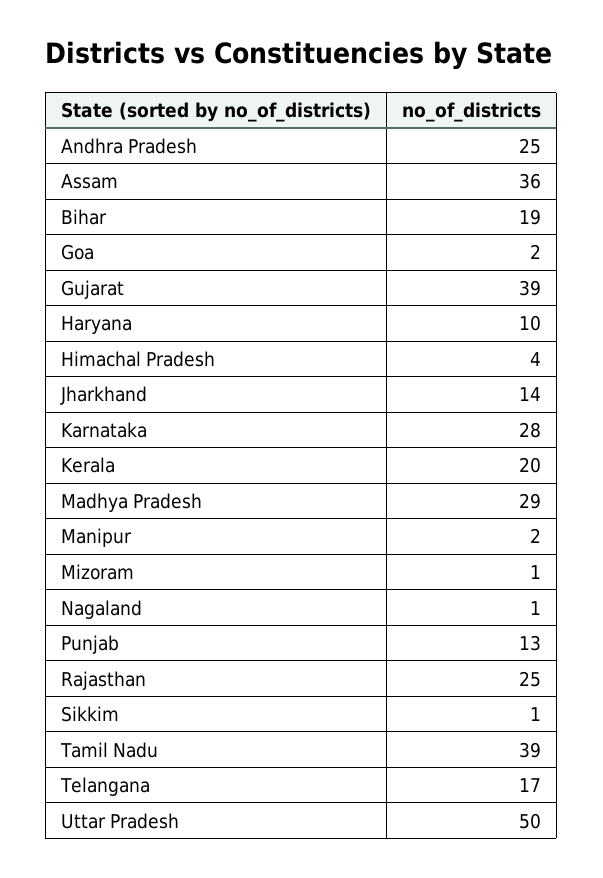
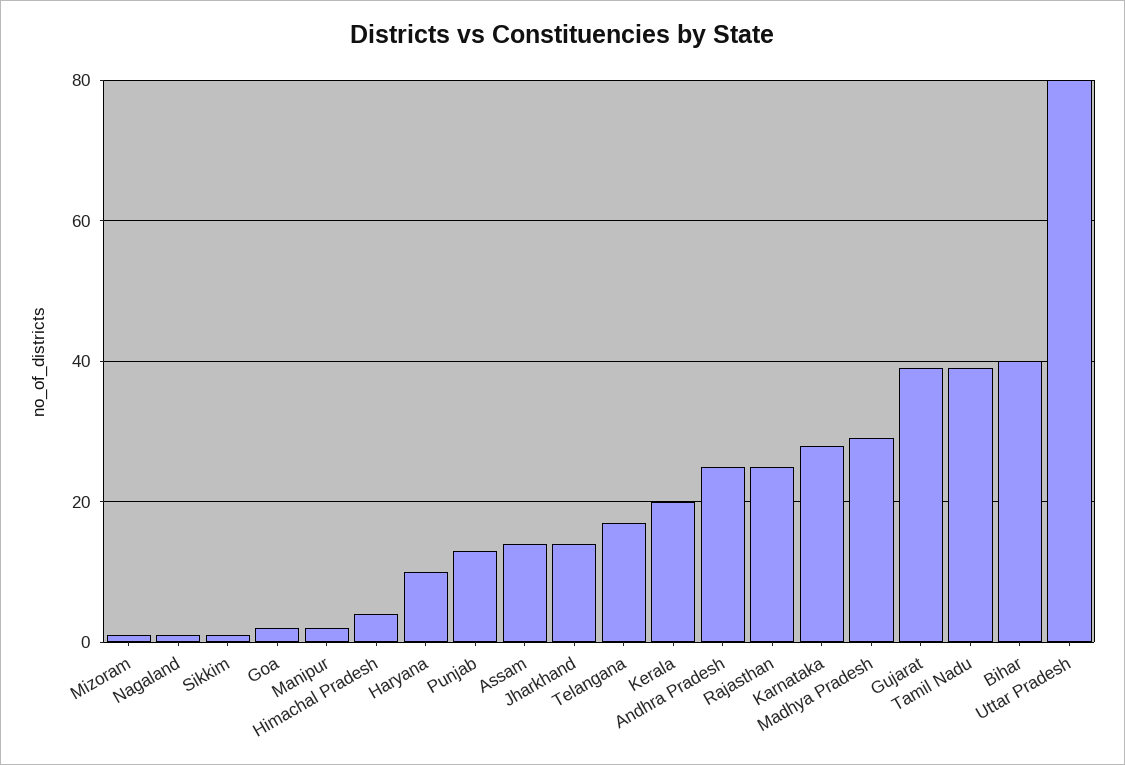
  {
    "Andhra Pradesh": 25,
-   "Assam": 36,
+   "Assam": 15,
-   "Bihar": 19,
+   "Bihar": 40,
    "Goa": 2,
    "Gujarat": 39,
    "Haryana": 10,
    "Himachal Pradesh": 4,
    "Jharkhand": 14,
    "Karnataka": 28,
    "Kerala": 20,
    "Madhya Pradesh": 29,
    "Manipur": 2,
    "Mizoram": 1,
    "Nagaland": 1,
    "Punjab": 13,
    "Rajasthan": 25,
    "Sikkim": 1,
    "Tamil Nadu": 39,
    "Telangana": 17,
-   "Uttar Pradesh": 50
+   "Uttar Pradesh": 80
  }

